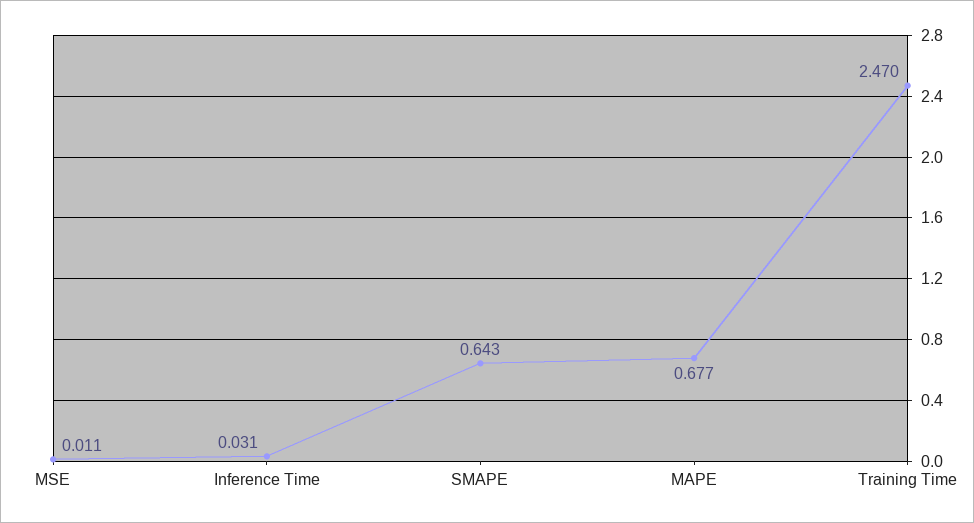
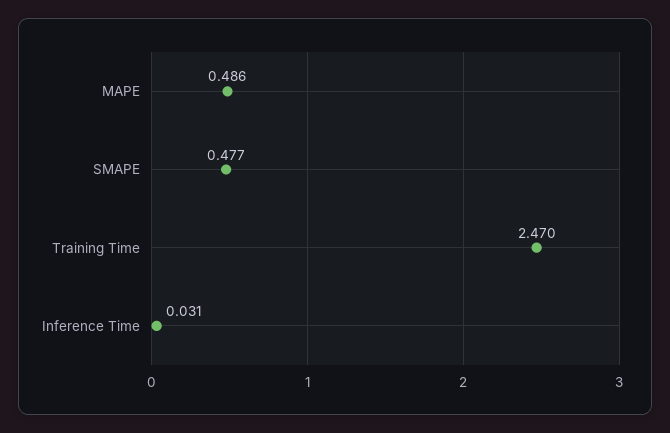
  {
-   "MSE": 0.011,
    "Inference Time": 0.031,
-   "SMAPE": 0.643,
+   "SMAPE": 0.477,
-   "MAPE": 0.677,
+   "MAPE": 0.486,
    "Training Time": 2.47
  }

